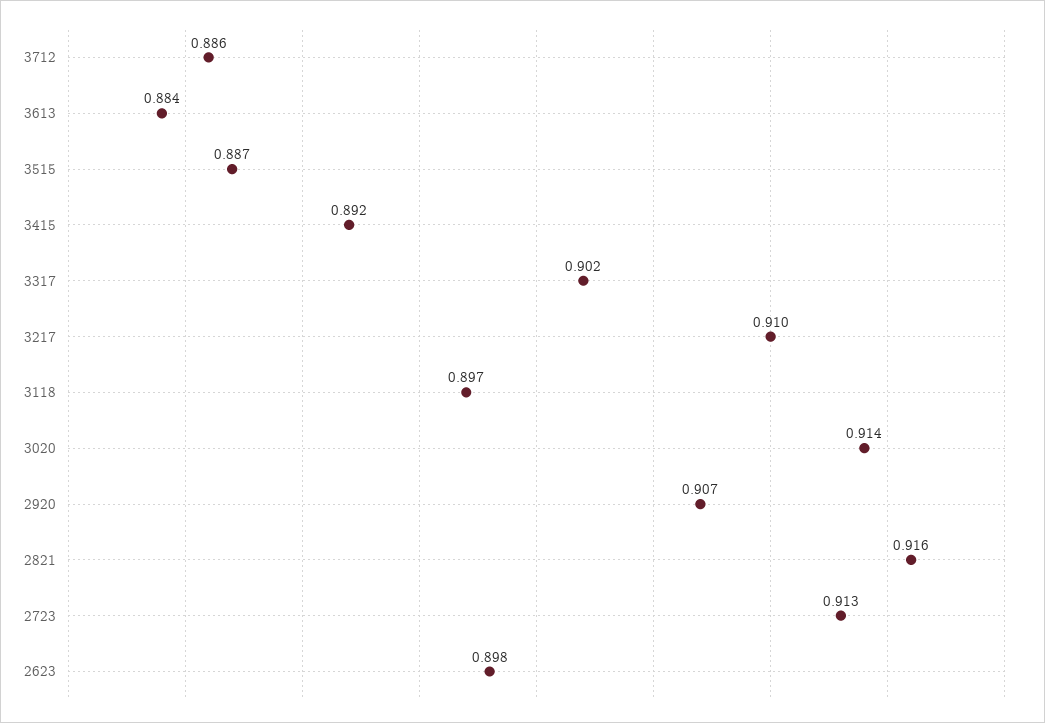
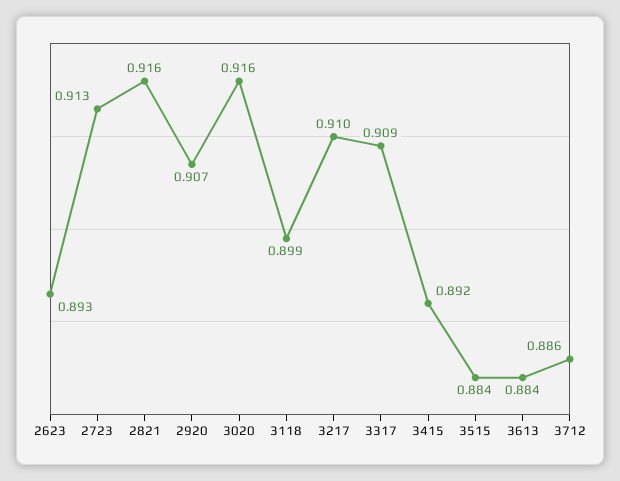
  {
    "3712": 0.886,
    "3613": 0.884,
-   "3515": 0.887,
+   "3515": 0.884,
    "3415": 0.892,
-   "3317": 0.902,
+   "3317": 0.909,
    "3217": 0.91,
-   "3118": 0.897,
+   "3118": 0.899,
-   "3020": 0.914,
+   "3020": 0.916,
    "2920": 0.907,
    "2821": 0.916,
    "2723": 0.913,
-   "2623": 0.898
+   "2623": 0.893
  }

